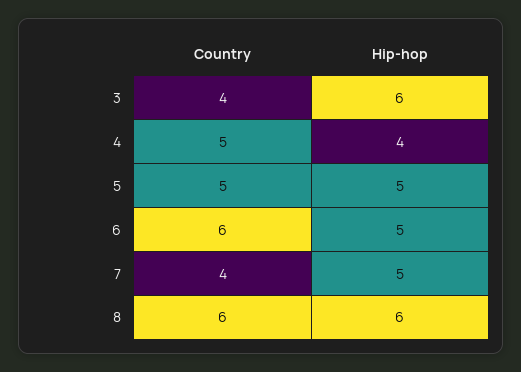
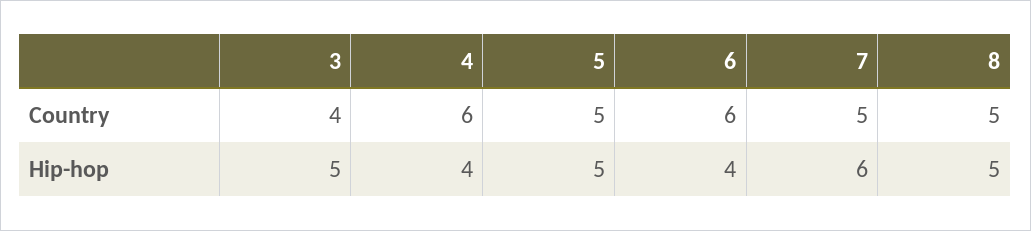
  {
    "Country": {
      "3": 4,
-     "4": 5,
+     "4": 6,
      "5": 5,
      "6": 6,
-     "7": 4,
+     "7": 5,
-     "8": 6
+     "8": 5
    },
    "Hip-hop": {
-     "3": 6,
+     "3": 5,
      "4": 4,
      "5": 5,
-     "6": 5,
+     "6": 4,
-     "7": 5,
+     "7": 6,
-     "8": 6
+     "8": 5
    }
  }

